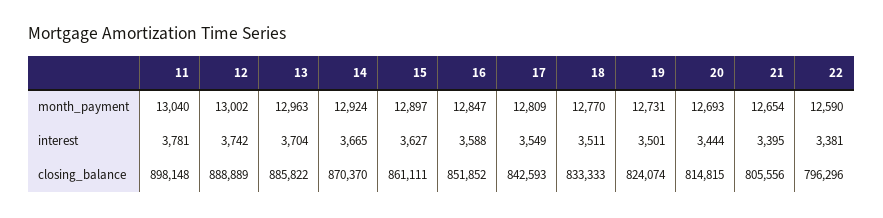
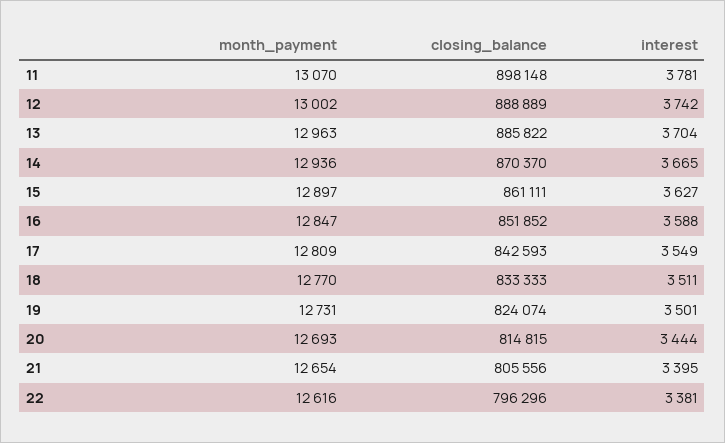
  {
    "11": {
-     "month_payment": 13040,
+     "month_payment": 13070,
      "interest": 3781,
      "closing_balance": 898148
    },
    "12": {
      "month_payment": 13002,
      "interest": 3742,
      "closing_balance": 888889
    },
    "13": {
      "month_payment": 12963,
      "interest": 3704,
      "closing_balance": 885822
    },
    "14": {
-     "month_payment": 12924,
+     "month_payment": 12936,
      "interest": 3665,
      "closing_balance": 870370
    },
    "15": {
      "month_payment": 12897,
      "interest": 3627,
      "closing_balance": 861111
    },
    "16": {
      "month_payment": 12847,
      "interest": 3588,
      "closing_balance": 851852
    },
    "17": {
      "month_payment": 12809,
      "interest": 3549,
      "closing_balance": 842593
    },
    "18": {
      "month_payment": 12770,
      "interest": 3511,
      "closing_balance": 833333
    },
    "19": {
      "month_payment": 12731,
      "interest": 3501,
      "closing_balance": 824074
    },
    "20": {
      "month_payment": 12693,
      "interest": 3444,
      "closing_balance": 814815
    },
    "21": {
      "month_payment": 12654,
      "interest": 3395,
      "closing_balance": 805556
    },
    "22": {
-     "month_payment": 12590,
+     "month_payment": 12616,
      "interest": 3381,
      "closing_balance": 796296
    }
  }

